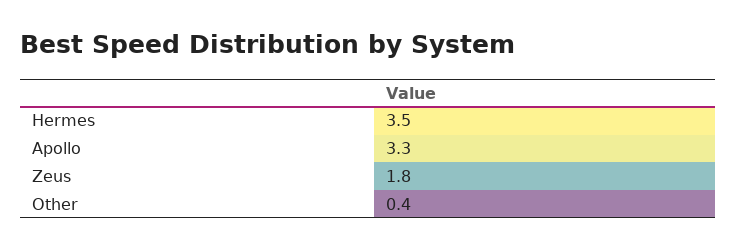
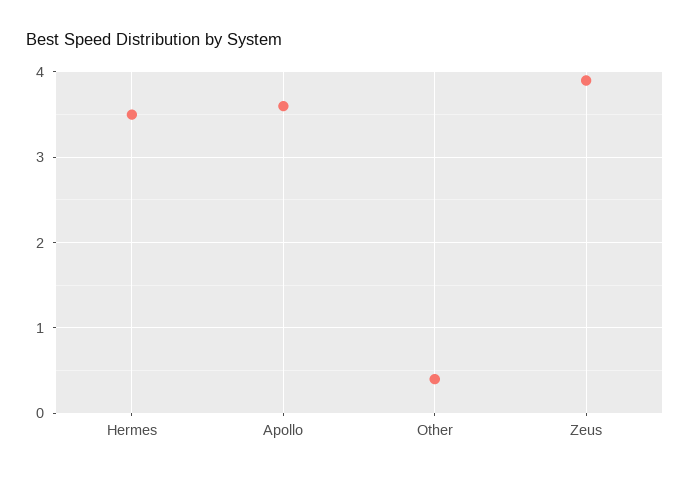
  {
    "Hermes": 3.5,
-   "Apollo": 3.3,
+   "Apollo": 3.6,
-   "Zeus": 1.8,
+   "Zeus": 3.9,
    "Other": 0.4
  }

